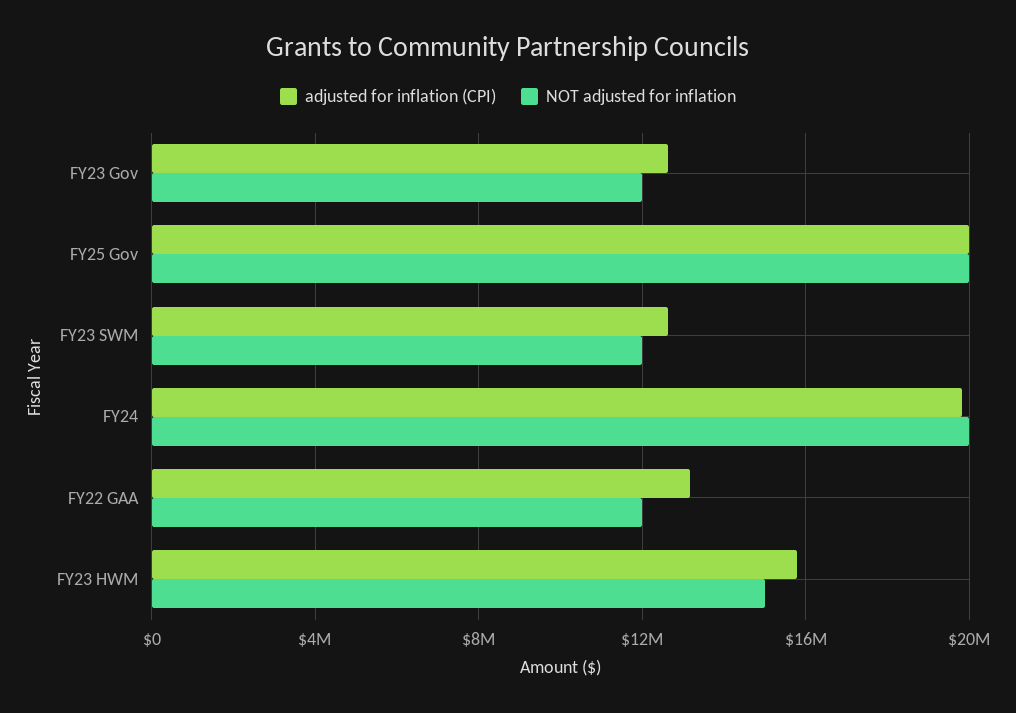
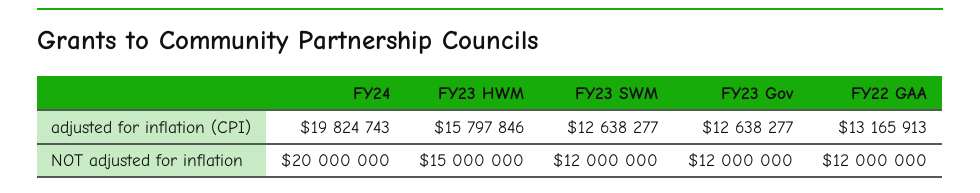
  {
    "adjusted for inflation (CPI)": {
      "FY23 Gov": 12638277,
-     "FY25 Gov": 20000000,
      "FY23 SWM": 12638277,
      "FY24": 19824743,
      "FY22 GAA": 13165913,
      "FY23 HWM": 15797846
    },
    "NOT adjusted for inflation": {
      "FY23 Gov": 12000000,
-     "FY25 Gov": 20000000,
      "FY23 SWM": 12000000,
      "FY24": 20000000,
      "FY22 GAA": 12000000,
      "FY23 HWM": 15000000
    }
  }

